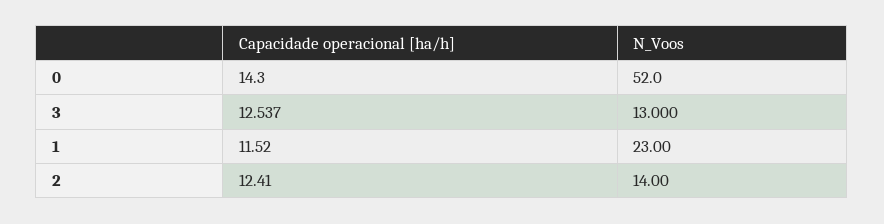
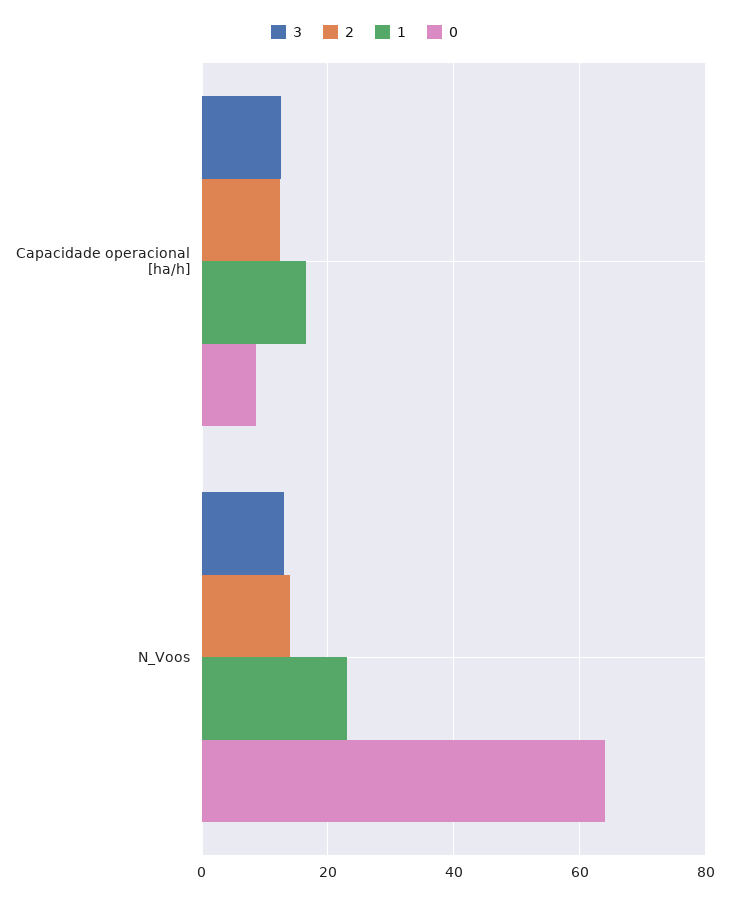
  {
    "0": {
-     "Capacidade operacional [ha/h]": 14.3,
+     "Capacidade operacional [ha/h]": 8,
-     "N_Voos": 52
+     "N_Voos": 64
    },
    "3": {
      "Capacidade operacional [ha/h]": 12.537,
      "N_Voos": 13
    },
    "1": {
-     "Capacidade operacional [ha/h]": 11.52,
+     "Capacidade operacional [ha/h]": 16,
      "N_Voos": 23
    },
    "2": {
      "Capacidade operacional [ha/h]": 12.41,
      "N_Voos": 14
    }
  }

